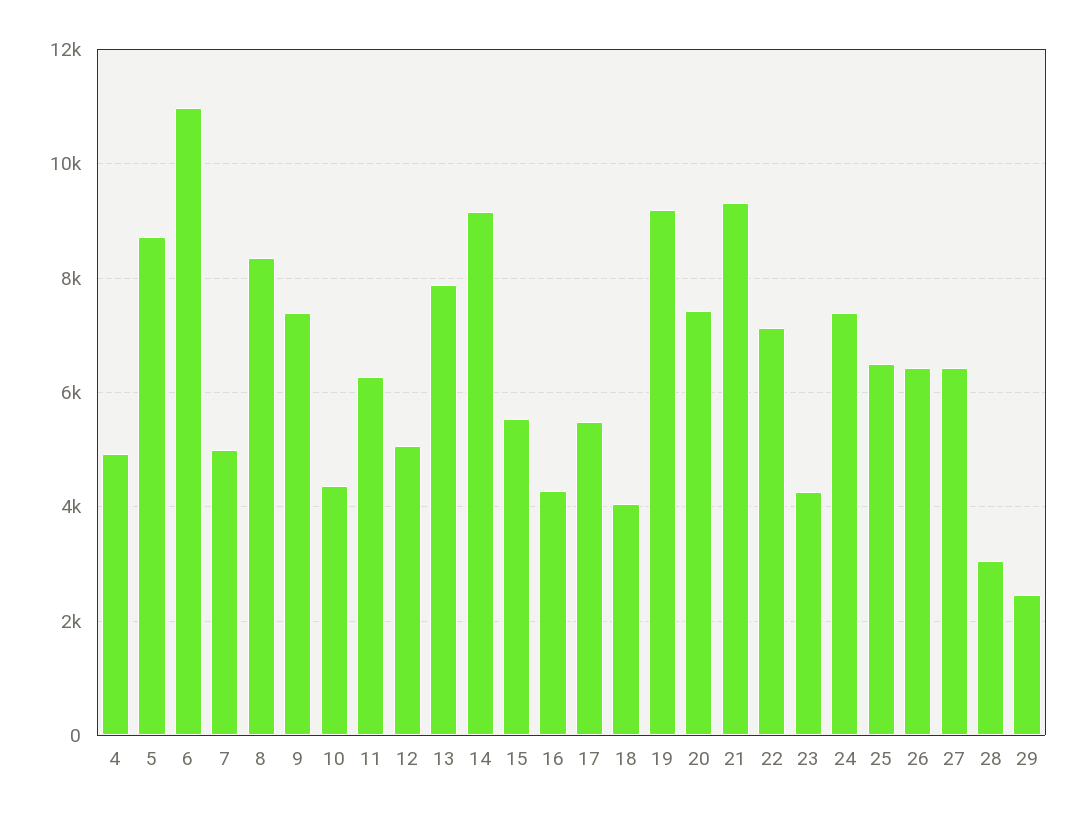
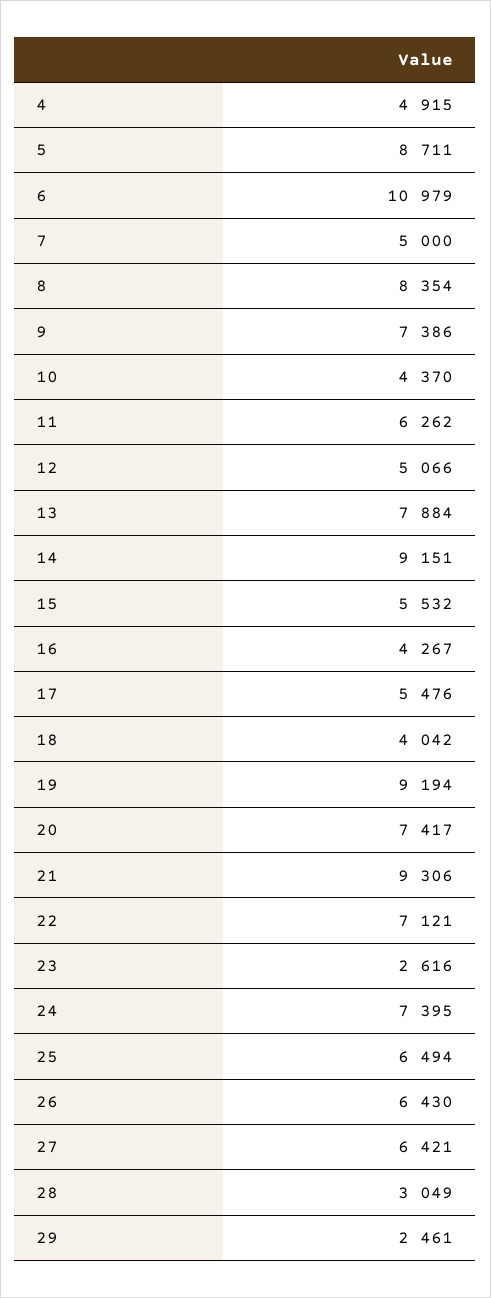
  {
    "4": 4915,
    "5": 8711,
    "6": 10979,
    "7": 5000,
    "8": 8354,
    "9": 7386,
    "10": 4370,
    "11": 6262,
    "12": 5066,
    "13": 7884,
    "14": 9151,
    "15": 5532,
    "16": 4267,
    "17": 5476,
    "18": 4042,
    "19": 9194,
    "20": 7417,
    "21": 9306,
    "22": 7121,
-   "23": 4200,
+   "23": 2616,
    "24": 7395,
    "25": 6494,
    "26": 6430,
    "27": 6421,
    "28": 3049,
    "29": 2461
  }

